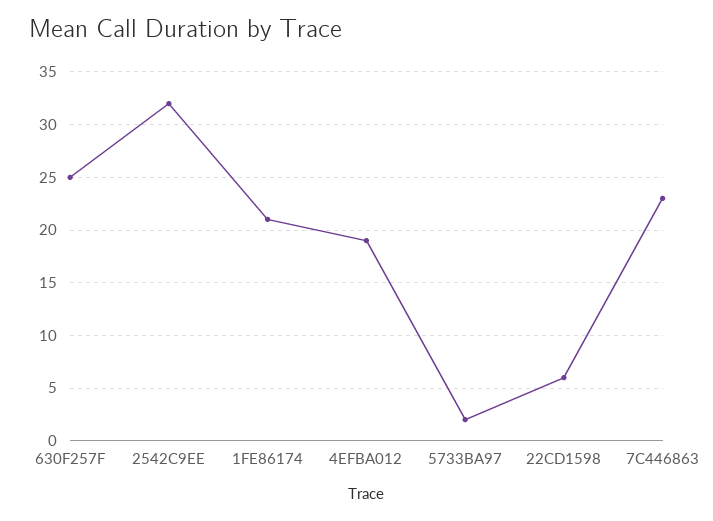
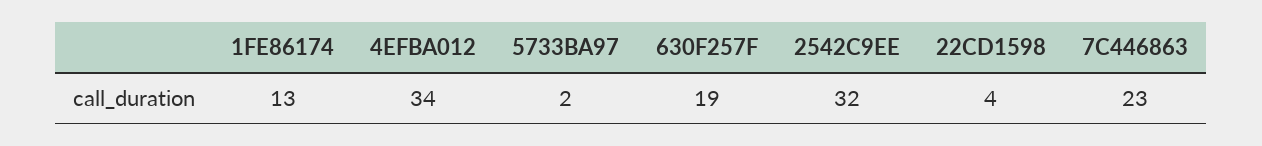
  {
-   "630F257F": 25,
+   "630F257F": 19,
    "2542C9EE": 32,
-   "1FE86174": 21,
+   "1FE86174": 13,
-   "4EFBA012": 19,
+   "4EFBA012": 34,
    "5733BA97": 2,
-   "22CD1598": 6,
+   "22CD1598": 4,
    "7C446863": 23
  }

